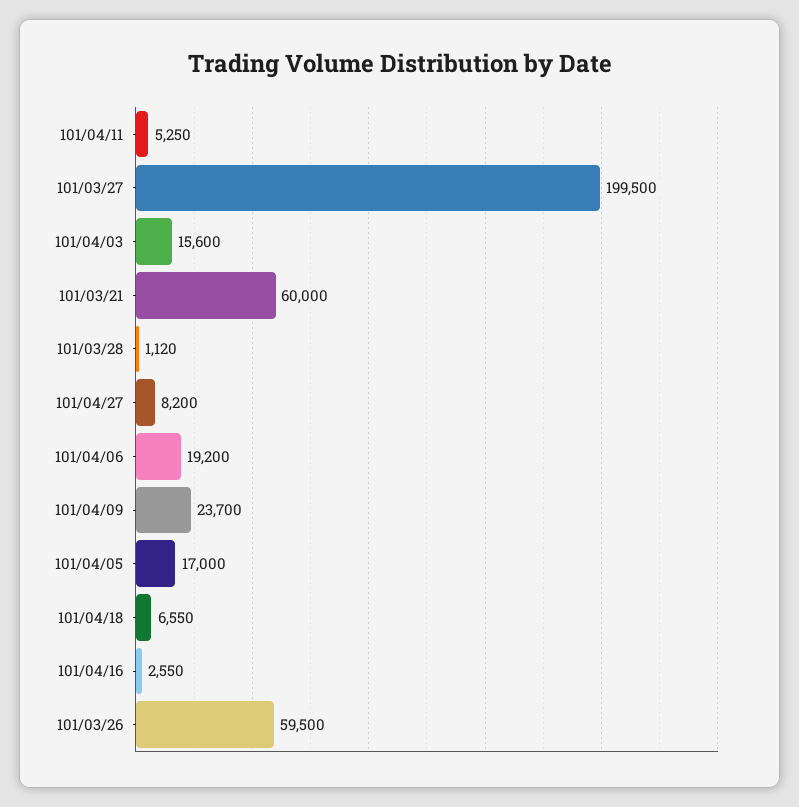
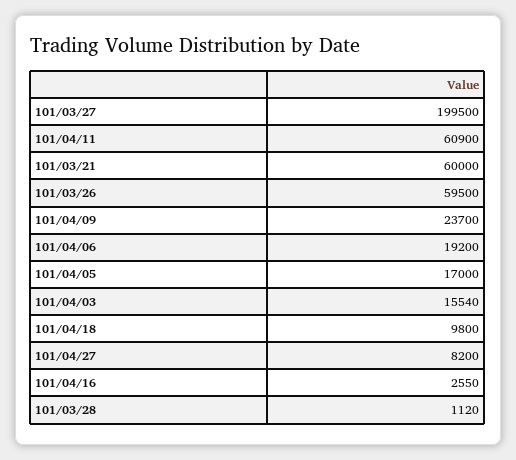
  {
-   "101/04/11": 5250,
+   "101/04/11": 60900,
    "101/03/27": 199500,
-   "101/04/03": 15600,
+   "101/04/03": 15540,
    "101/03/21": 60000,
    "101/03/28": 1120,
    "101/04/27": 8200,
    "101/04/06": 19200,
    "101/04/09": 23700,
    "101/04/05": 17000,
-   "101/04/18": 6550,
+   "101/04/18": 9800,
    "101/04/16": 2550,
    "101/03/26": 59500
  }

